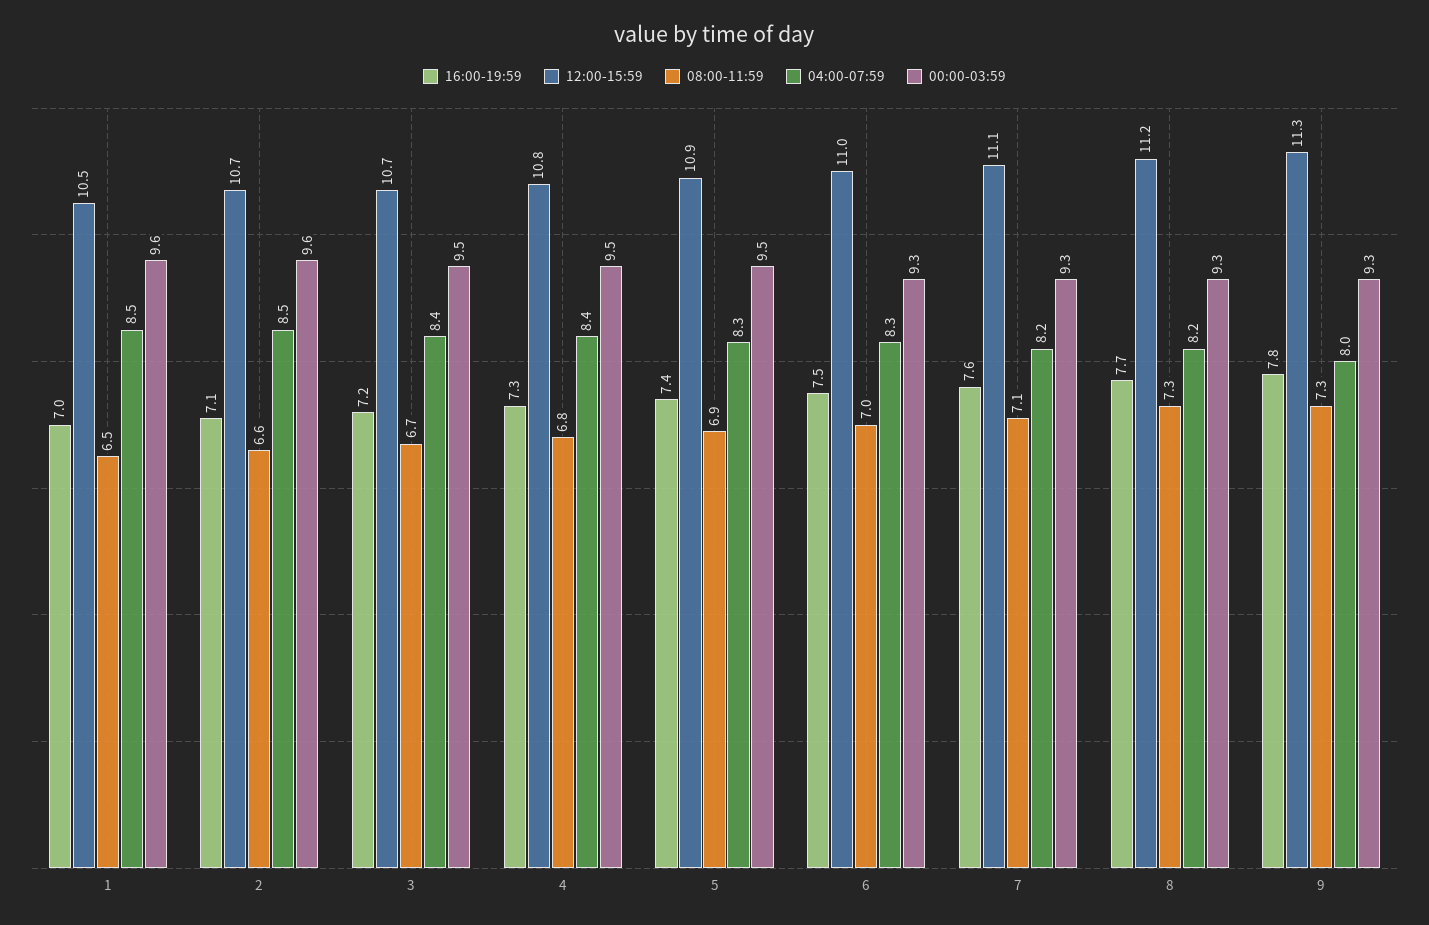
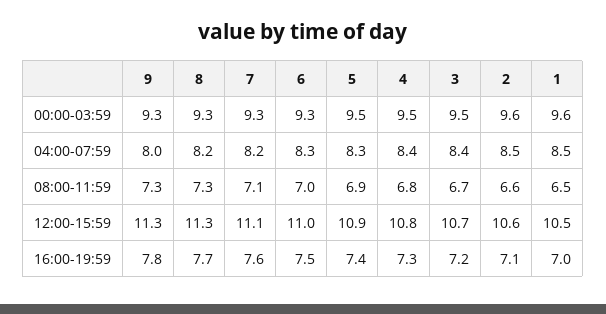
  {
    "16:00-19:59": {
      "1": 7,
      "2": 7.1,
      "3": 7.2,
      "4": 7.3,
      "5": 7.4,
      "6": 7.5,
      "7": 7.6,
      "8": 7.7,
      "9": 7.8
    },
    "12:00-15:59": {
      "1": 10.5,
-     "2": 10.7,
+     "2": 10.6,
      "3": 10.7,
      "4": 10.8,
      "5": 10.9,
      "6": 11,
      "7": 11.1,
-     "8": 11.2,
+     "8": 11.3,
      "9": 11.3
    },
    "08:00-11:59": {
      "1": 6.5,
      "2": 6.6,
      "3": 6.7,
      "4": 6.8,
      "5": 6.9,
      "6": 7,
      "7": 7.1,
      "8": 7.3,
      "9": 7.3
    },
    "04:00-07:59": {
      "1": 8.5,
      "2": 8.5,
      "3": 8.4,
      "4": 8.4,
      "5": 8.3,
      "6": 8.3,
      "7": 8.2,
      "8": 8.2,
      "9": 8
    },
    "00:00-03:59": {
      "1": 9.6,
      "2": 9.6,
      "3": 9.5,
      "4": 9.5,
      "5": 9.5,
      "6": 9.3,
      "7": 9.3,
      "8": 9.3,
      "9": 9.3
    }
  }

